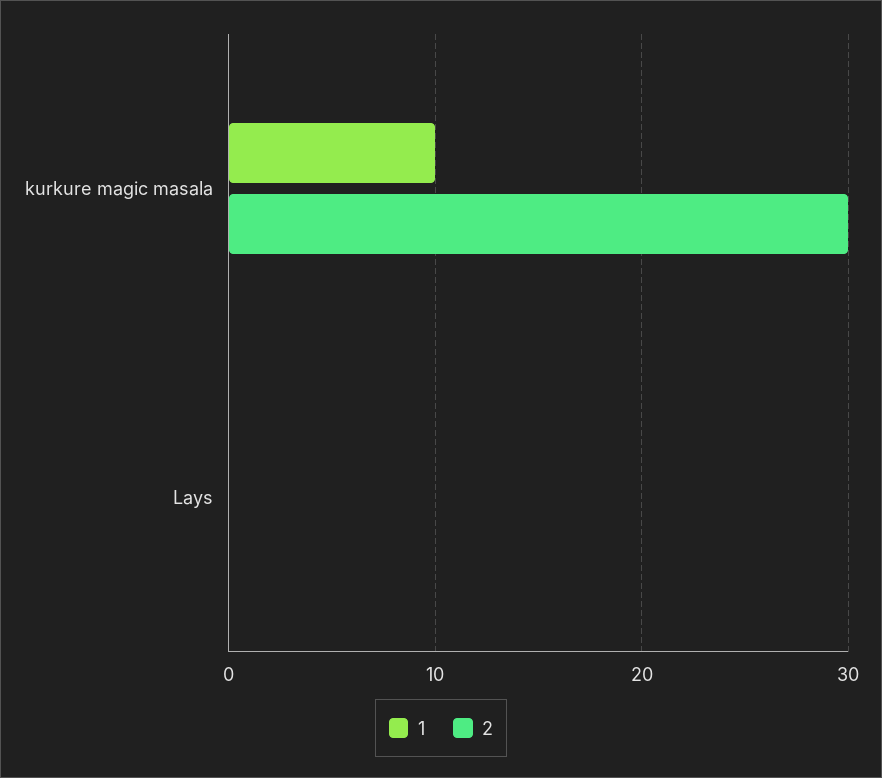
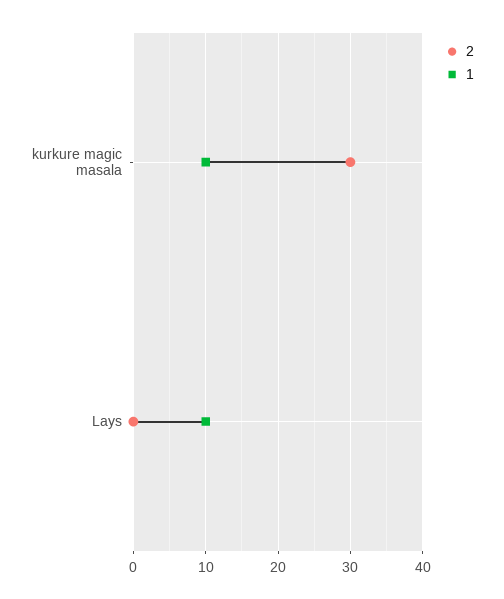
  {
    "1": {
      "kurkure magic masala": 10,
-     "Lays": 0
+     "Lays": 10
    },
    "2": {
      "kurkure magic masala": 30,
      "Lays": 0
    }
  }

